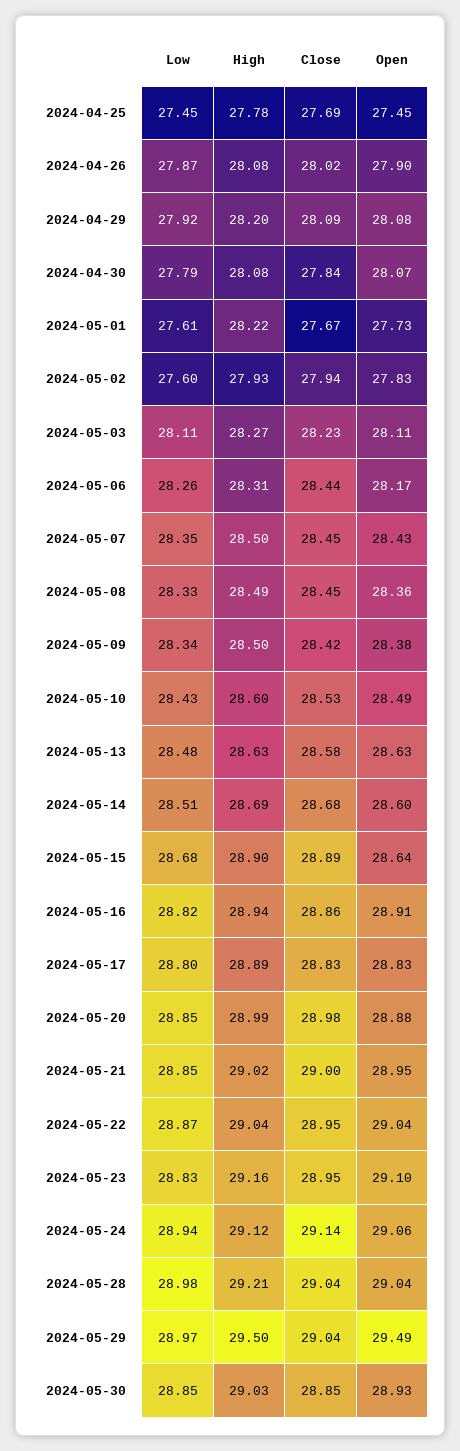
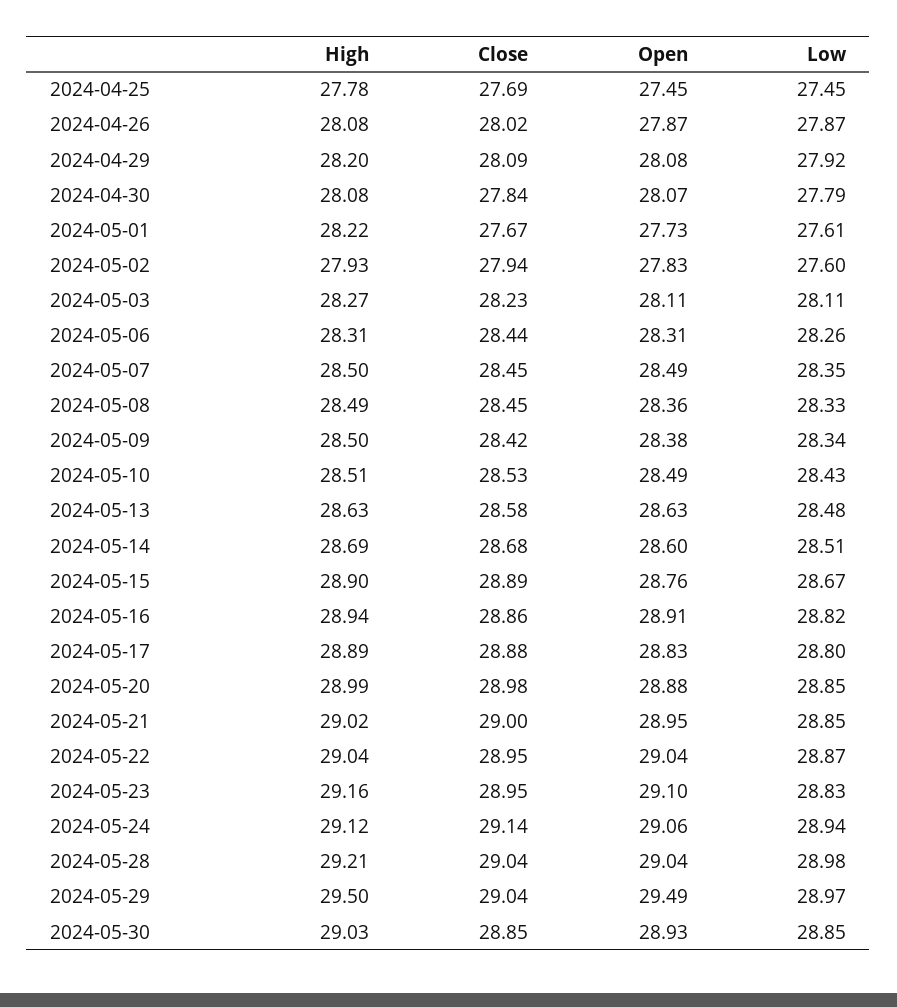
  {
    "Low": {
      "2024-04-25": 27.45,
      "2024-04-26": 27.87,
      "2024-04-29": 27.92,
      "2024-04-30": 27.79,
      "2024-05-01": 27.61,
      "2024-05-02": 27.6,
      "2024-05-03": 28.11,
      "2024-05-06": 28.26,
      "2024-05-07": 28.35,
      "2024-05-08": 28.33,
      "2024-05-09": 28.34,
      "2024-05-10": 28.43,
      "2024-05-13": 28.48,
      "2024-05-14": 28.51,
-     "2024-05-15": 28.68,
+     "2024-05-15": 28.67,
      "2024-05-16": 28.82,
      "2024-05-17": 28.8,
      "2024-05-20": 28.85,
      "2024-05-21": 28.85,
      "2024-05-22": 28.87,
      "2024-05-23": 28.83,
      "2024-05-24": 28.94,
      "2024-05-28": 28.98,
      "2024-05-29": 28.97,
      "2024-05-30": 28.85
    },
    "High": {
      "2024-04-25": 27.78,
      "2024-04-26": 28.08,
      "2024-04-29": 28.2,
      "2024-04-30": 28.08,
      "2024-05-01": 28.22,
      "2024-05-02": 27.93,
      "2024-05-03": 28.27,
      "2024-05-06": 28.31,
      "2024-05-07": 28.5,
      "2024-05-08": 28.49,
      "2024-05-09": 28.5,
-     "2024-05-10": 28.6,
+     "2024-05-10": 28.51,
      "2024-05-13": 28.63,
      "2024-05-14": 28.69,
      "2024-05-15": 28.9,
      "2024-05-16": 28.94,
      "2024-05-17": 28.89,
      "2024-05-20": 28.99,
      "2024-05-21": 29.02,
      "2024-05-22": 29.04,
      "2024-05-23": 29.16,
      "2024-05-24": 29.12,
      "2024-05-28": 29.21,
      "2024-05-29": 29.5,
      "2024-05-30": 29.03
    },
    "Close": {
      "2024-04-25": 27.69,
      "2024-04-26": 28.02,
      "2024-04-29": 28.09,
      "2024-04-30": 27.84,
      "2024-05-01": 27.67,
      "2024-05-02": 27.94,
      "2024-05-03": 28.23,
      "2024-05-06": 28.44,
      "2024-05-07": 28.45,
      "2024-05-08": 28.45,
      "2024-05-09": 28.42,
      "2024-05-10": 28.53,
      "2024-05-13": 28.58,
      "2024-05-14": 28.68,
      "2024-05-15": 28.89,
      "2024-05-16": 28.86,
-     "2024-05-17": 28.83,
+     "2024-05-17": 28.88,
      "2024-05-20": 28.98,
      "2024-05-21": 29,
      "2024-05-22": 28.95,
      "2024-05-23": 28.95,
      "2024-05-24": 29.14,
      "2024-05-28": 29.04,
      "2024-05-29": 29.04,
      "2024-05-30": 28.85
    },
    "Open": {
      "2024-04-25": 27.45,
-     "2024-04-26": 27.9,
+     "2024-04-26": 27.87,
      "2024-04-29": 28.08,
      "2024-04-30": 28.07,
      "2024-05-01": 27.73,
      "2024-05-02": 27.83,
      "2024-05-03": 28.11,
-     "2024-05-06": 28.17,
+     "2024-05-06": 28.31,
-     "2024-05-07": 28.43,
+     "2024-05-07": 28.49,
      "2024-05-08": 28.36,
      "2024-05-09": 28.38,
      "2024-05-10": 28.49,
      "2024-05-13": 28.63,
      "2024-05-14": 28.6,
-     "2024-05-15": 28.64,
+     "2024-05-15": 28.76,
      "2024-05-16": 28.91,
      "2024-05-17": 28.83,
      "2024-05-20": 28.88,
      "2024-05-21": 28.95,
      "2024-05-22": 29.04,
      "2024-05-23": 29.1,
      "2024-05-24": 29.06,
      "2024-05-28": 29.04,
      "2024-05-29": 29.49,
      "2024-05-30": 28.93
    }
  }

